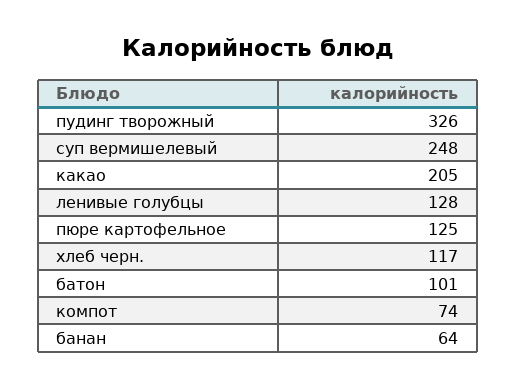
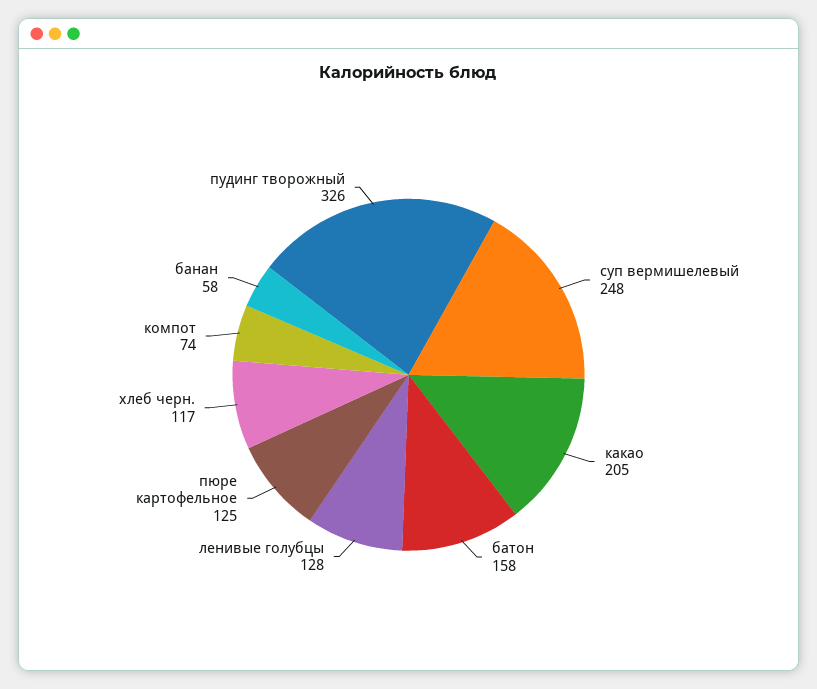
  {
    "пудинг творожный": 326,
    "суп вермишелевый": 248,
    "какао": 205,
    "ленивые голубцы": 128,
    "пюре картофельное": 125,
    "хлеб черн.": 117,
-   "батон": 101,
+   "батон": 158,
    "компот": 74,
-   "банан": 64
+   "банан": 58
  }

